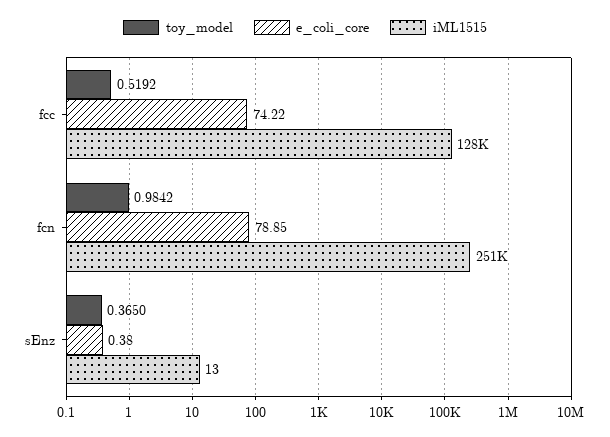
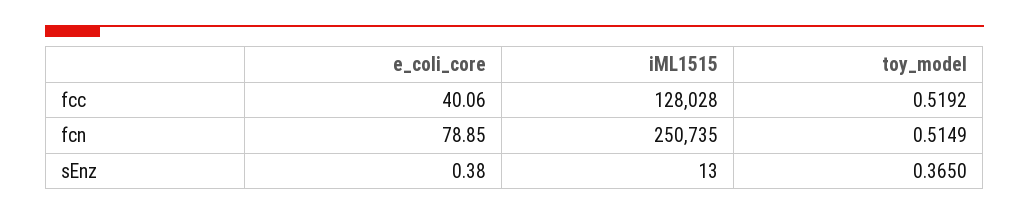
  {
    "toy_model": {
      "fcc": 0.5192,
-     "fcn": 0.9842,
+     "fcn": 0.5149,
      "sEnz": 0.365
    },
    "e_coli_core": {
-     "fcc": 74.22,
+     "fcc": 40.06,
      "fcn": 78.85,
      "sEnz": 0.38
    },
    "iML1515": {
      "fcc": 128028,
      "fcn": 250735,
      "sEnz": 13
    }
  }

